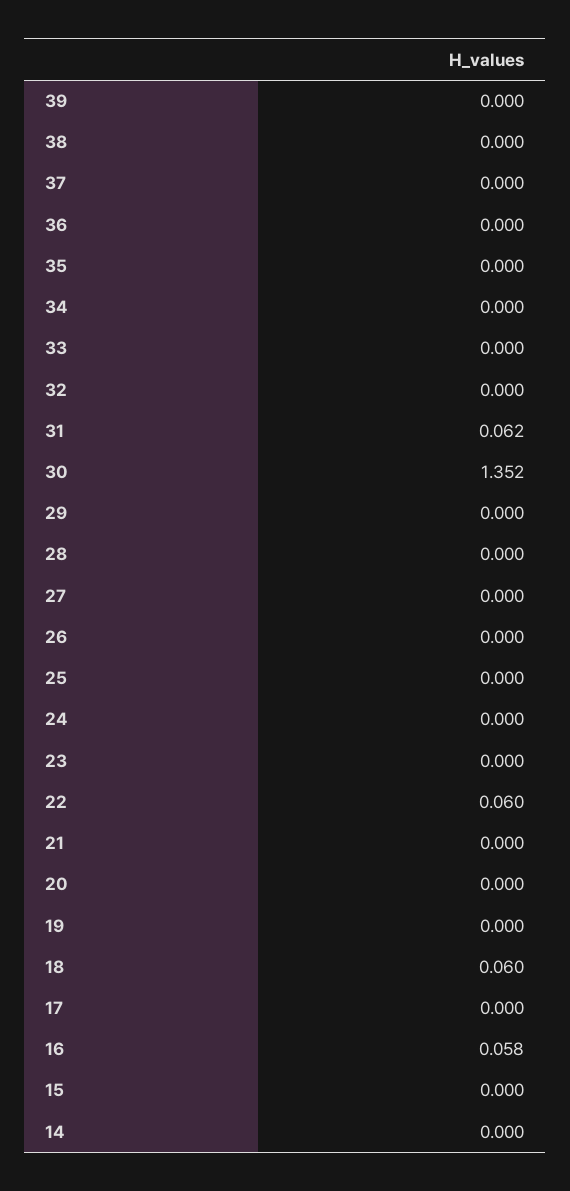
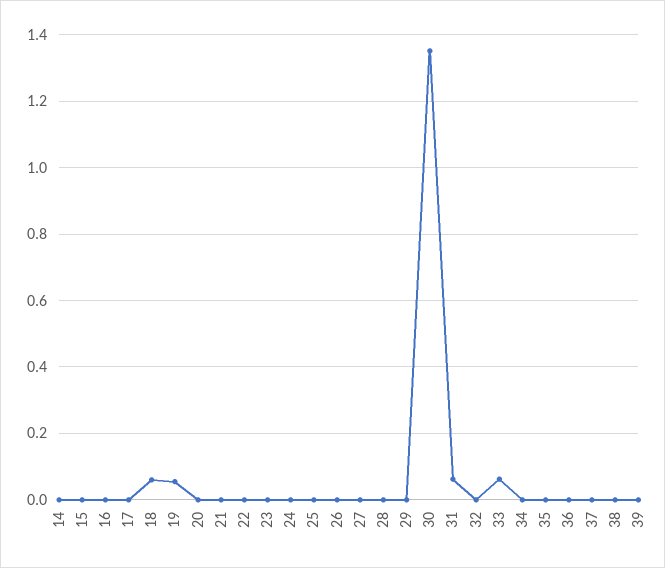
  {
    "39": 0,
    "38": 0,
    "37": 0,
    "36": 0,
    "35": 0,
    "34": 0,
-   "33": 0,
+   "33": 0.06,
    "32": 0,
    "31": 0.062,
    "30": 1.352,
    "29": 0,
    "28": 0,
    "27": 0,
    "26": 0,
    "25": 0,
    "24": 0,
    "23": 0,
-   "22": 0.06,
+   "22": 0,
    "21": 0,
    "20": 0,
-   "19": 0,
+   "19": 0.06,
    "18": 0.06,
    "17": 0,
-   "16": 0.058,
+   "16": 0,
    "15": 0,
    "14": 0
  }

